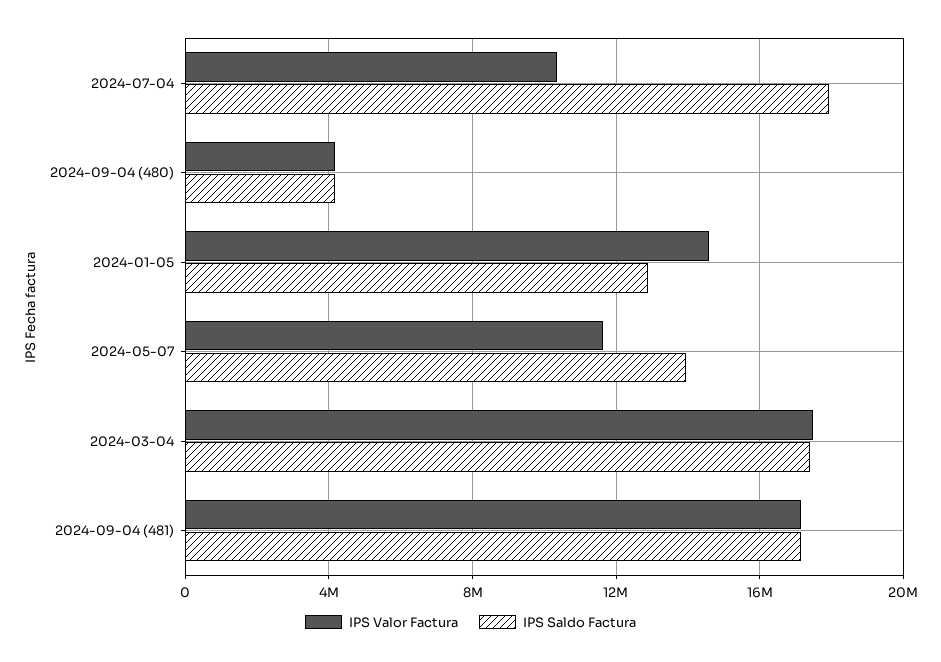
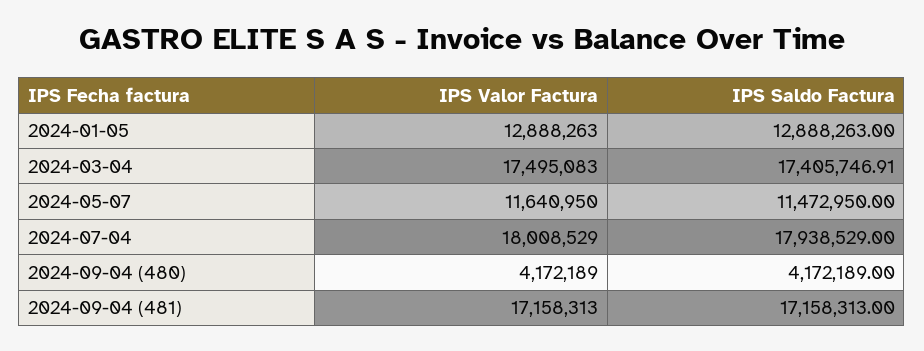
  {
    "IPS Valor Factura": {
-     "2024-07-04": 10500000,
+     "2024-07-04": 18008529,
      "2024-09-04 (480)": 4172189,
-     "2024-01-05": 14500000,
+     "2024-01-05": 12888263,
      "2024-05-07": 11640950,
      "2024-03-04": 17495083,
      "2024-09-04 (481)": 17158313
    },
    "IPS Saldo Factura": {
      "2024-07-04": 17938529,
      "2024-09-04 (480)": 4172189,
      "2024-01-05": 12888263,
-     "2024-05-07": 14000000,
+     "2024-05-07": 11472950,
      "2024-03-04": 17405746.91,
      "2024-09-04 (481)": 17158313
    }
  }

